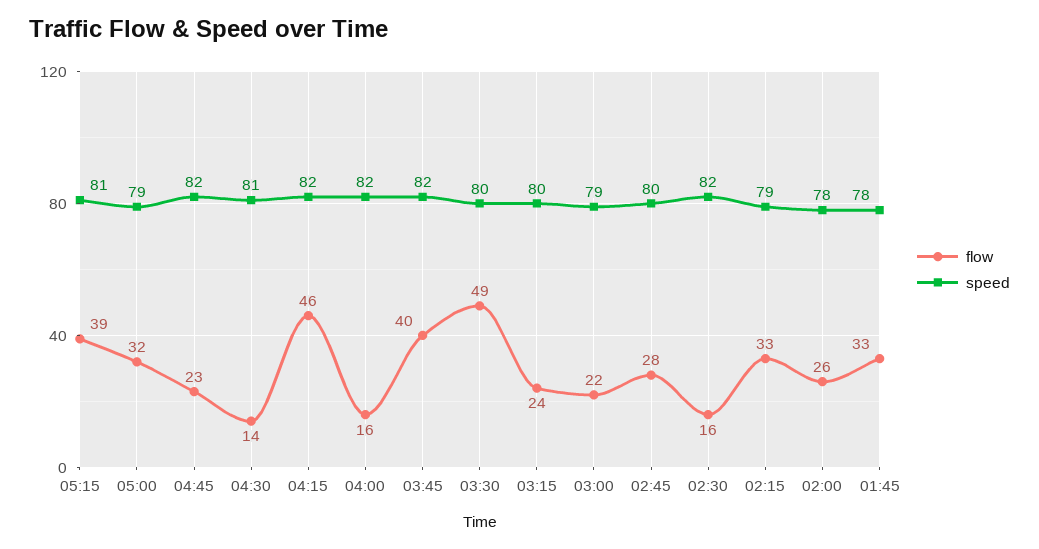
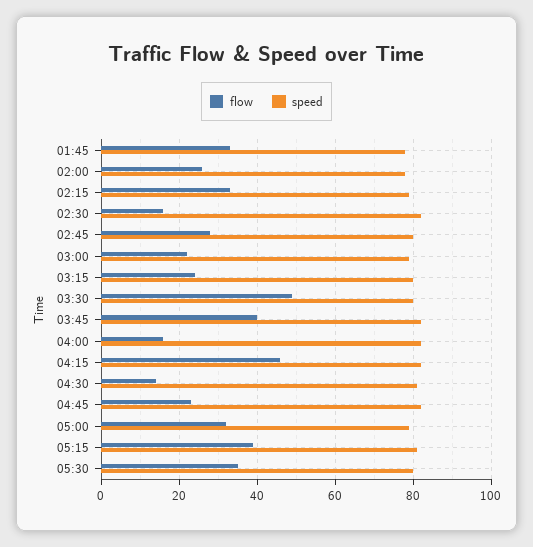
  {
    "flow": {
      "05:15": 39,
      "05:00": 32,
      "04:45": 23,
      "04:30": 14,
      "04:15": 46,
      "04:00": 16,
      "03:45": 40,
      "03:30": 49,
      "03:15": 24,
      "03:00": 22,
      "02:45": 28,
      "02:30": 16,
      "02:15": 33,
      "02:00": 26,
-     "01:45": 33
+     "01:45": 33,
+     "05:30": 35
    },
    "speed": {
      "05:15": 81,
      "05:00": 79,
      "04:45": 82,
      "04:30": 81,
      "04:15": 82,
      "04:00": 82,
      "03:45": 82,
      "03:30": 80,
      "03:15": 80,
      "03:00": 79,
      "02:45": 80,
      "02:30": 82,
      "02:15": 79,
      "02:00": 78,
-     "01:45": 78
+     "01:45": 78,
+     "05:30": 80
    }
  }

